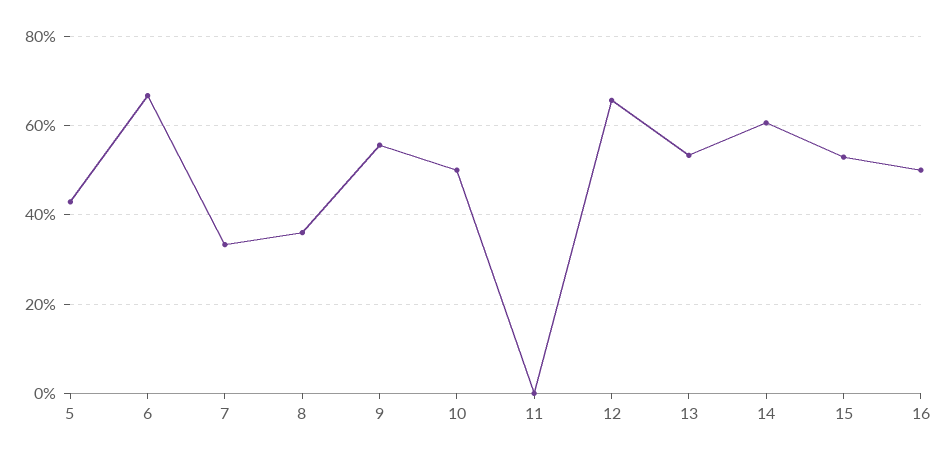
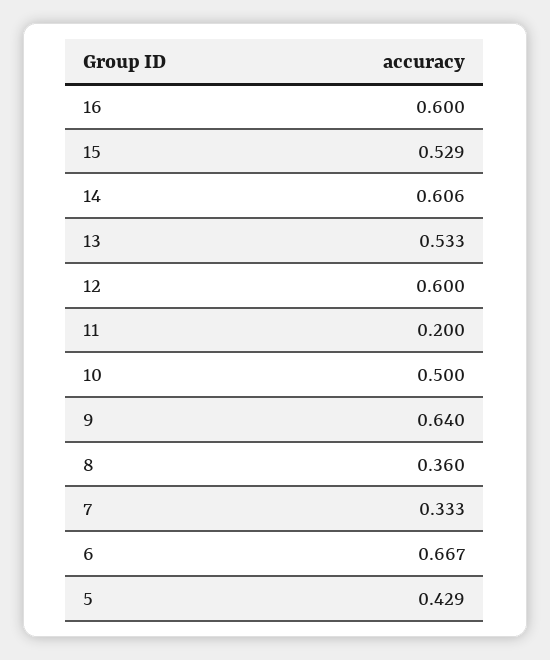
  {
    "5": 0.429,
    "6": 0.667,
    "7": 0.333,
    "8": 0.36,
-   "9": 0.56,
+   "9": 0.64,
    "10": 0.5,
-   "11": 0,
+   "11": 0.2,
-   "12": 0.66,
+   "12": 0.6,
    "13": 0.533,
    "14": 0.606,
    "15": 0.529,
-   "16": 0.5
+   "16": 0.6
  }

